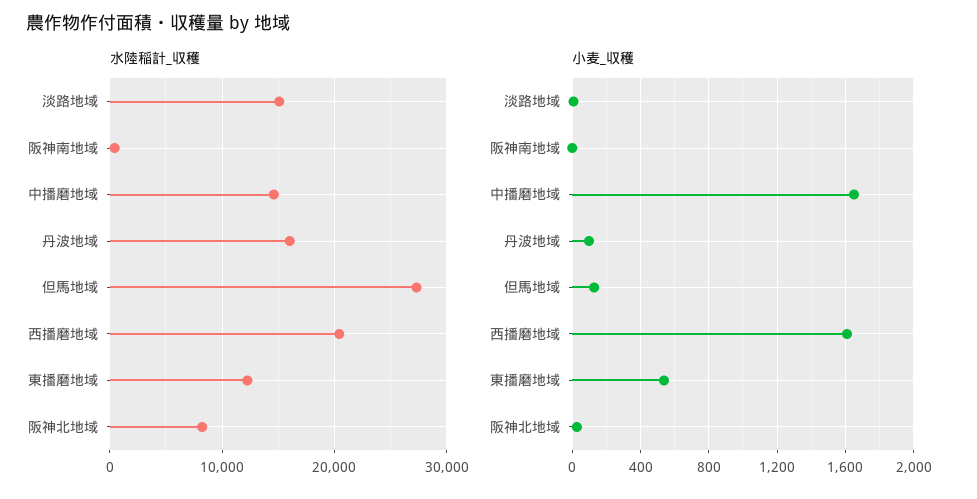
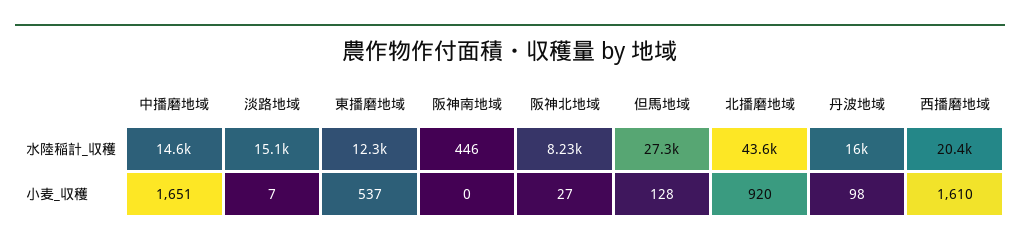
  {
    "水陸稲計_収穫": {
      "淡路地域": 15100,
      "阪神南地域": 446,
      "中播磨地域": 14600,
      "丹波地域": 16000,
      "但馬地域": 27300,
      "西播磨地域": 20400,
      "東播磨地域": 12300,
-     "阪神北地域": 8230
+     "阪神北地域": 8230,
+     "北播磨地域": 43600
    },
    "小麦_収穫": {
      "淡路地域": 7,
      "阪神南地域": 0,
      "中播磨地域": 1651,
      "丹波地域": 98,
      "但馬地域": 128,
      "西播磨地域": 1610,
      "東播磨地域": 537,
-     "阪神北地域": 27
+     "阪神北地域": 27,
+     "北播磨地域": 920
    }
  }

